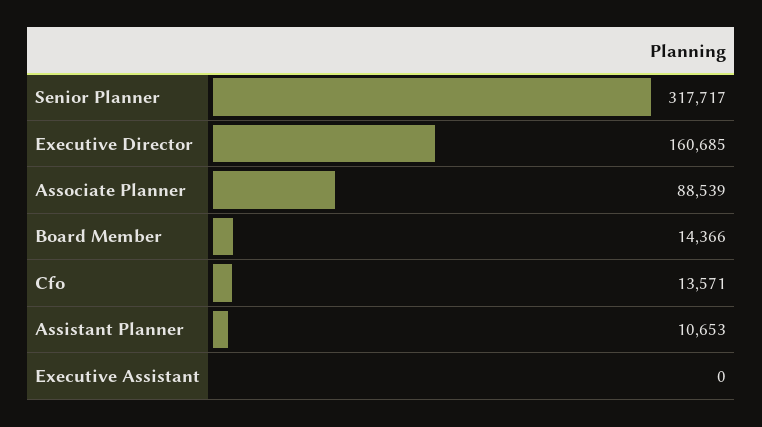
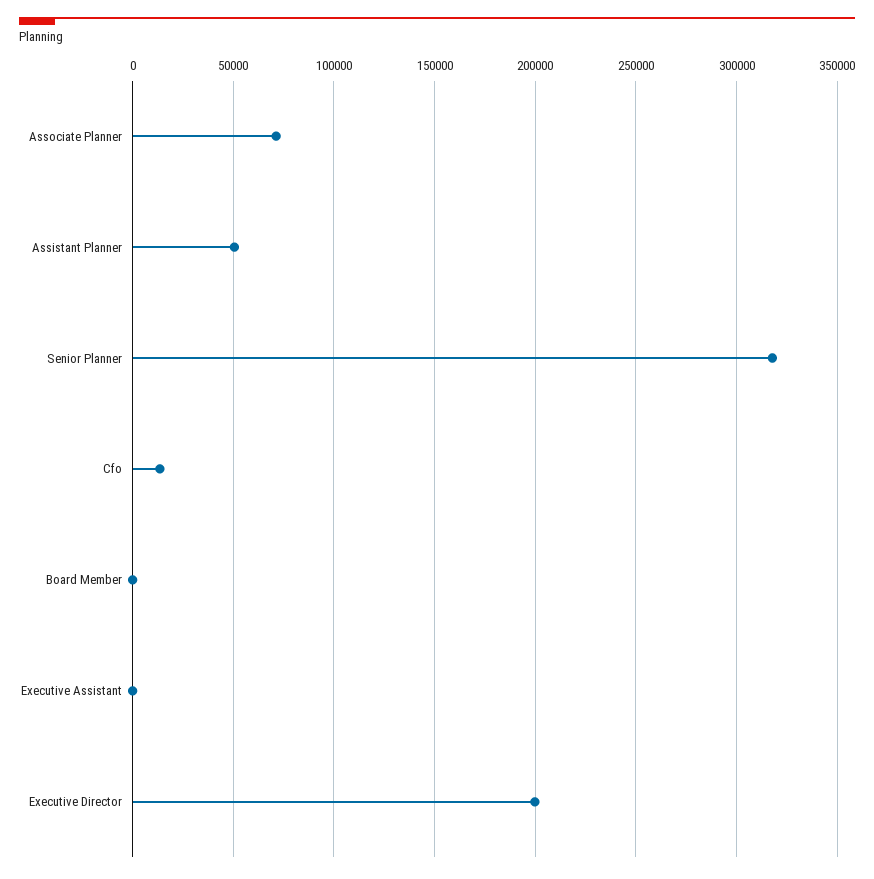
  {
    "Senior Planner": 317717,
-   "Executive Director": 160685,
+   "Executive Director": 200000,
-   "Associate Planner": 88539,
+   "Associate Planner": 70000,
-   "Board Member": 14366,
+   "Board Member": 0,
    "Cfo": 13571,
-   "Assistant Planner": 10653,
+   "Assistant Planner": 50000,
    "Executive Assistant": 0
  }

